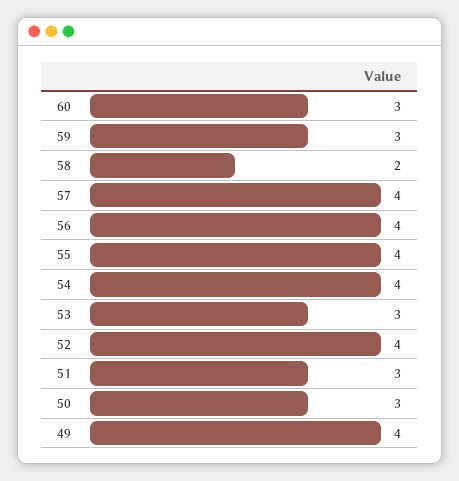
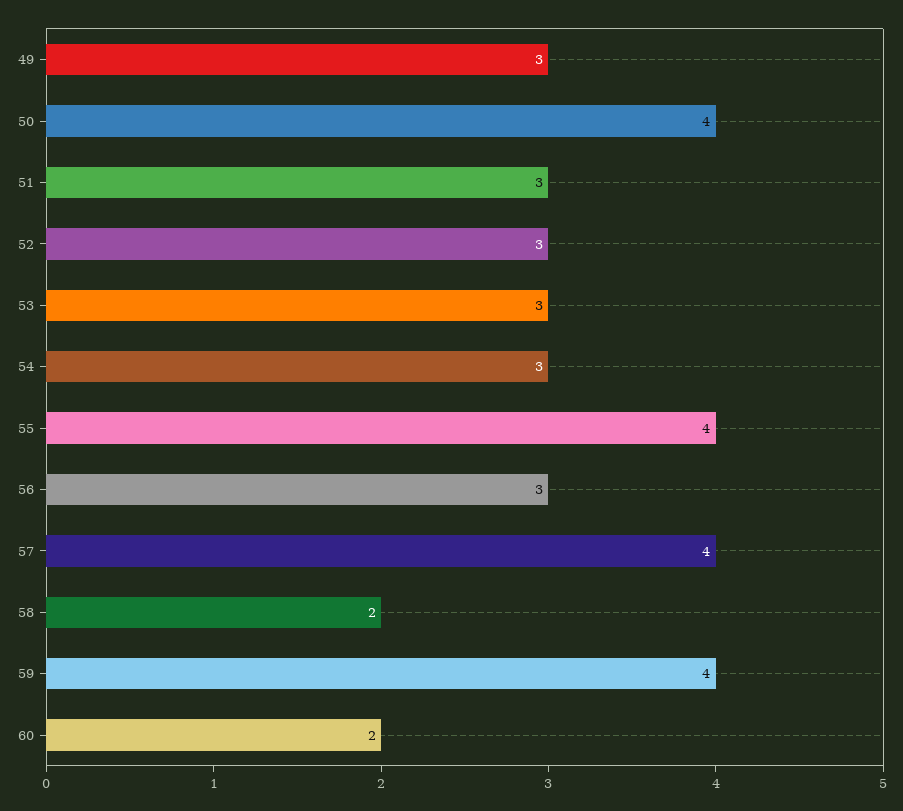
  {
-   "60": 3,
+   "60": 2,
-   "59": 3,
+   "59": 4,
    "58": 2,
    "57": 4,
-   "56": 4,
+   "56": 3,
    "55": 4,
-   "54": 4,
+   "54": 3,
    "53": 3,
-   "52": 4,
+   "52": 3,
    "51": 3,
-   "50": 3,
+   "50": 4,
-   "49": 4
+   "49": 3
  }

